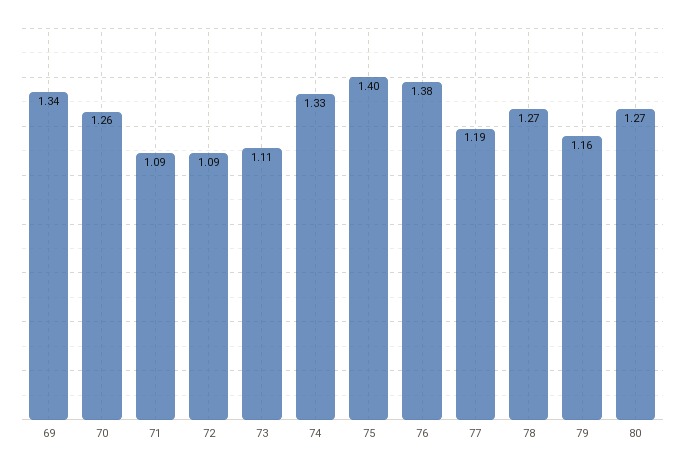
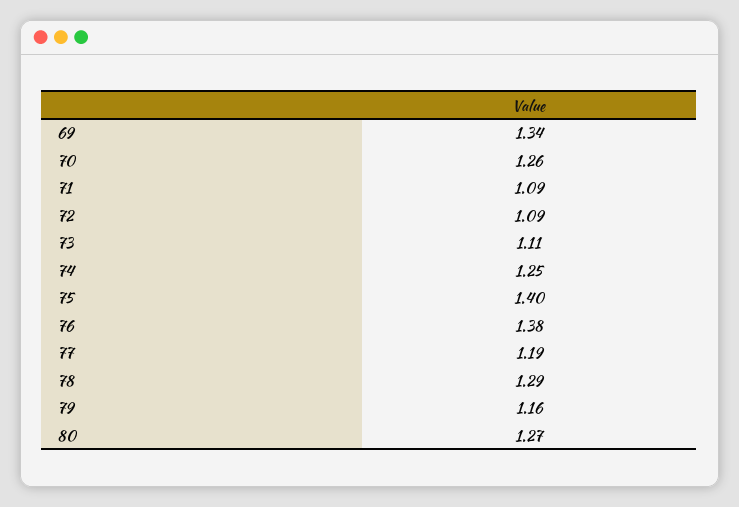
  {
    "69": 1.34,
    "70": 1.26,
    "71": 1.09,
    "72": 1.09,
    "73": 1.11,
-   "74": 1.33,
+   "74": 1.25,
    "75": 1.4,
    "76": 1.38,
    "77": 1.19,
-   "78": 1.27,
+   "78": 1.29,
    "79": 1.16,
    "80": 1.27
  }

